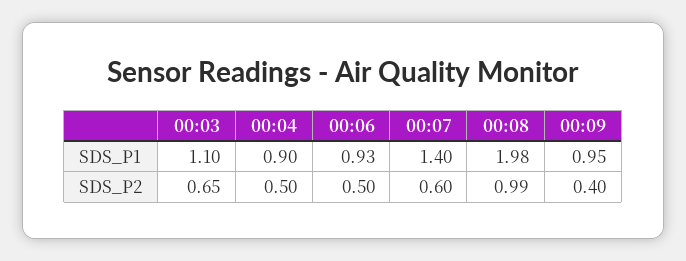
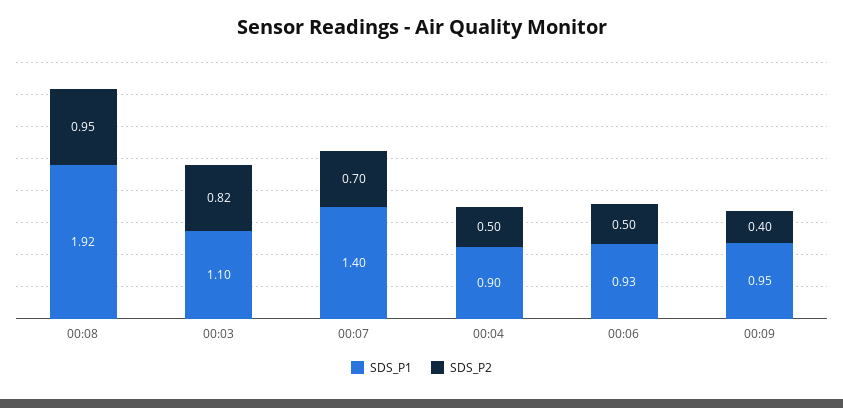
  {
    "SDS_P1": {
      "00:03": 1.1,
      "00:04": 0.9,
      "00:06": 0.93,
      "00:07": 1.4,
-     "00:08": 1.98,
+     "00:08": 1.92,
      "00:09": 0.95
    },
    "SDS_P2": {
-     "00:03": 0.65,
+     "00:03": 0.82,
      "00:04": 0.5,
      "00:06": 0.5,
-     "00:07": 0.6,
+     "00:07": 0.7,
-     "00:08": 0.99,
+     "00:08": 0.95,
      "00:09": 0.4
    }
  }

